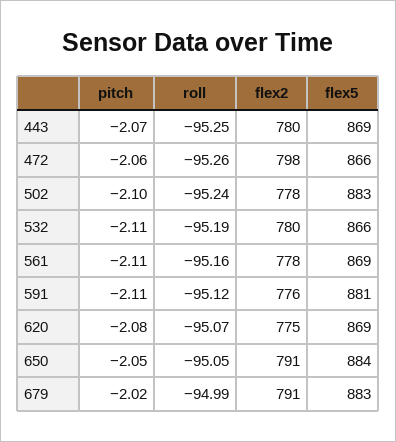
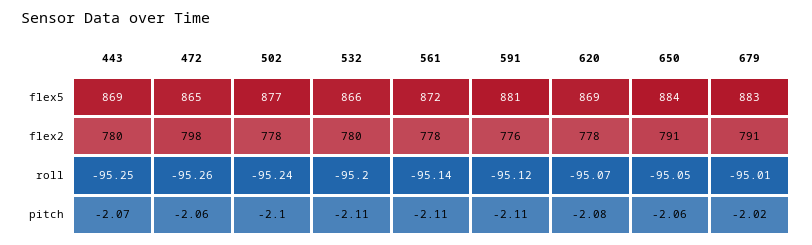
  {
    "pitch": {
      "443": -2.07,
      "472": -2.06,
      "502": -2.1,
      "532": -2.11,
      "561": -2.11,
      "591": -2.11,
      "620": -2.08,
-     "650": -2.05,
+     "650": -2.06,
      "679": -2.02
    },
    "roll": {
      "443": -95.25,
      "472": -95.26,
      "502": -95.24,
-     "532": -95.19,
+     "532": -95.2,
-     "561": -95.16,
+     "561": -95.14,
      "591": -95.12,
      "620": -95.07,
      "650": -95.05,
-     "679": -94.99
+     "679": -95.01
    },
    "flex2": {
      "443": 780,
      "472": 798,
      "502": 778,
      "532": 780,
      "561": 778,
      "591": 776,
-     "620": 775,
+     "620": 778,
      "650": 791,
      "679": 791
    },
    "flex5": {
      "443": 869,
-     "472": 866,
+     "472": 865,
-     "502": 883,
+     "502": 877,
      "532": 866,
-     "561": 869,
+     "561": 872,
      "591": 881,
      "620": 869,
      "650": 884,
      "679": 883
    }
  }

